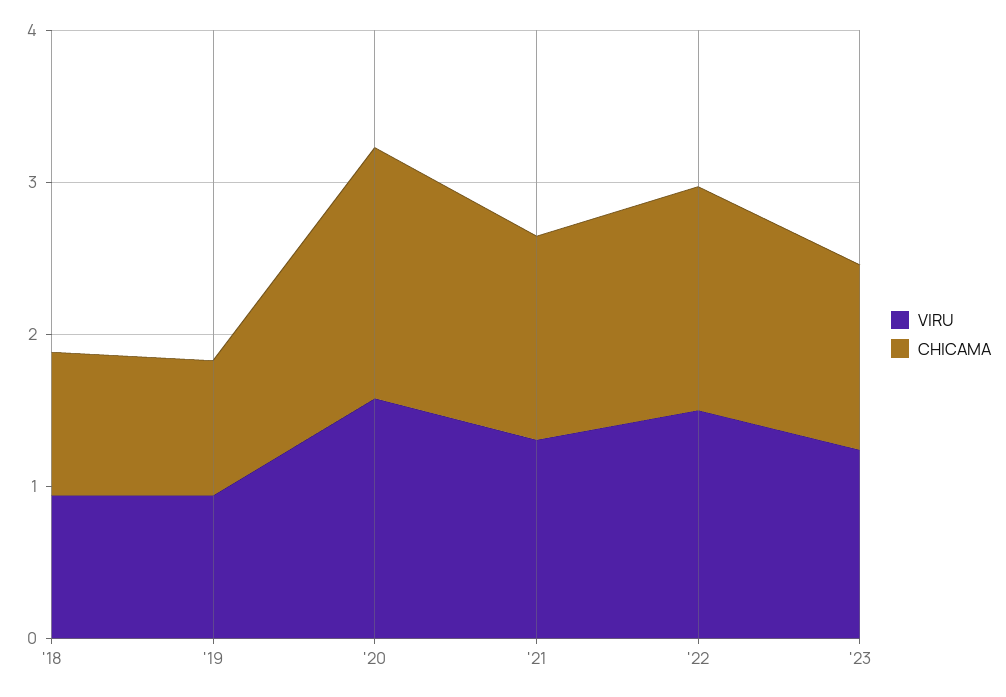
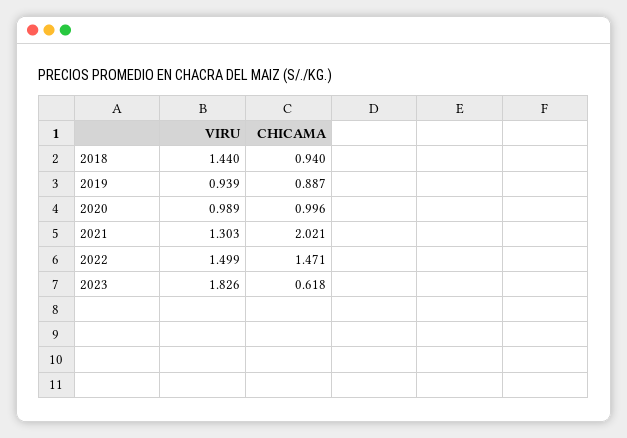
  {
    "VIRU": {
-     "'18": 1,
+     "'18": 1.44,
      "'19": 0.939,
-     "'20": 1.6,
+     "'20": 0.989,
      "'21": 1.303,
      "'22": 1.499,
-     "'23": 1.2
+     "'23": 1.826
    },
    "CHICAMA": {
      "'18": 0.94,
      "'19": 0.887,
-     "'20": 1.6,
+     "'20": 0.996,
-     "'21": 1.4,
+     "'21": 2.021,
      "'22": 1.471,
-     "'23": 1.2
+     "'23": 0.618
    }
  }

